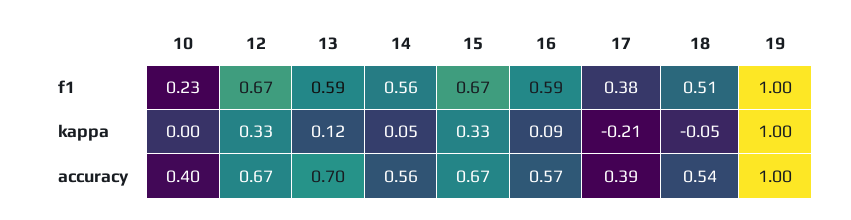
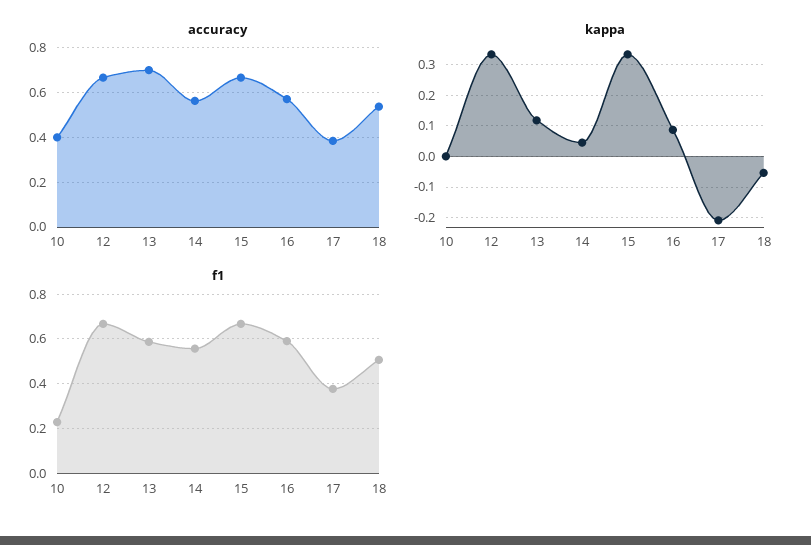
  {
    "f1": {
      "10": 0.23,
      "12": 0.67,
      "13": 0.59,
      "14": 0.56,
      "15": 0.67,
      "16": 0.59,
      "17": 0.38,
-     "18": 0.51,
+     "18": 0.51
-     "19": 1
    },
    "kappa": {
      "10": 0,
      "12": 0.33,
      "13": 0.12,
      "14": 0.05,
      "15": 0.33,
      "16": 0.09,
      "17": -0.21,
-     "18": -0.05,
+     "18": -0.05
-     "19": 1
    },
    "accuracy": {
      "10": 0.4,
      "12": 0.67,
      "13": 0.7,
      "14": 0.56,
      "15": 0.67,
      "16": 0.57,
      "17": 0.39,
-     "18": 0.54,
+     "18": 0.54
-     "19": 1
    }
  }

